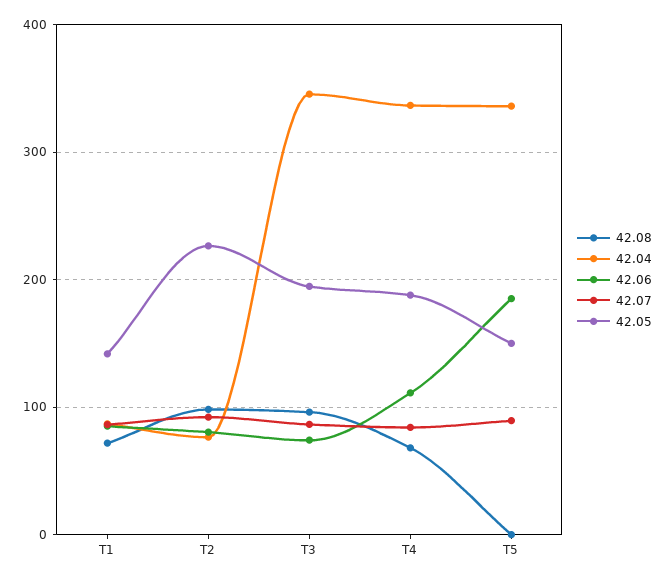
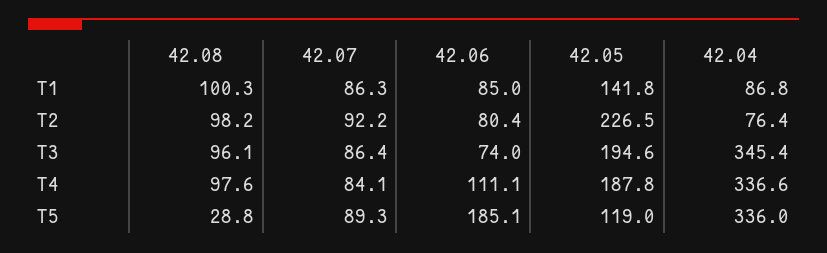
  {
    "42.08": {
-     "T1": 70,
+     "T1": 100.3,
      "T2": 98.2,
      "T3": 96.1,
-     "T4": 70,
+     "T4": 97.6,
-     "T5": 0
+     "T5": 28.8
    },
    "42.04": {
      "T1": 86.8,
      "T2": 76.4,
      "T3": 345.4,
      "T4": 336.6,
      "T5": 336
    },
    "42.06": {
      "T1": 85,
      "T2": 80.4,
      "T3": 74,
      "T4": 111.1,
      "T5": 185.1
    },
    "42.07": {
      "T1": 86.3,
      "T2": 92.2,
      "T3": 86.4,
      "T4": 84.1,
      "T5": 89.3
    },
    "42.05": {
      "T1": 141.8,
      "T2": 226.5,
      "T3": 194.6,
      "T4": 187.8,
-     "T5": 150
+     "T5": 119
    }
  }

